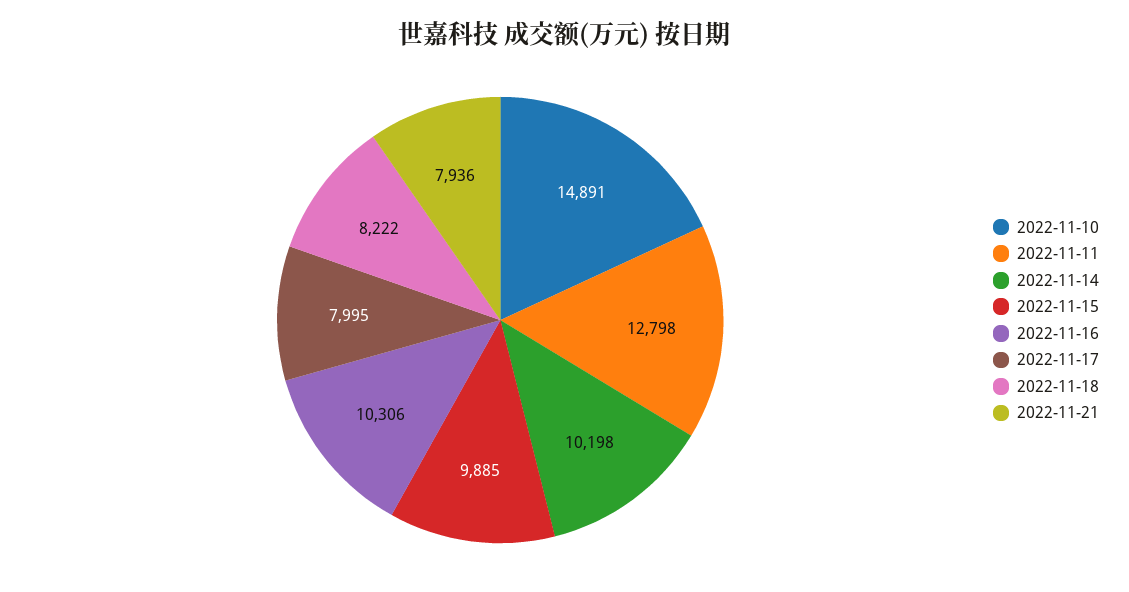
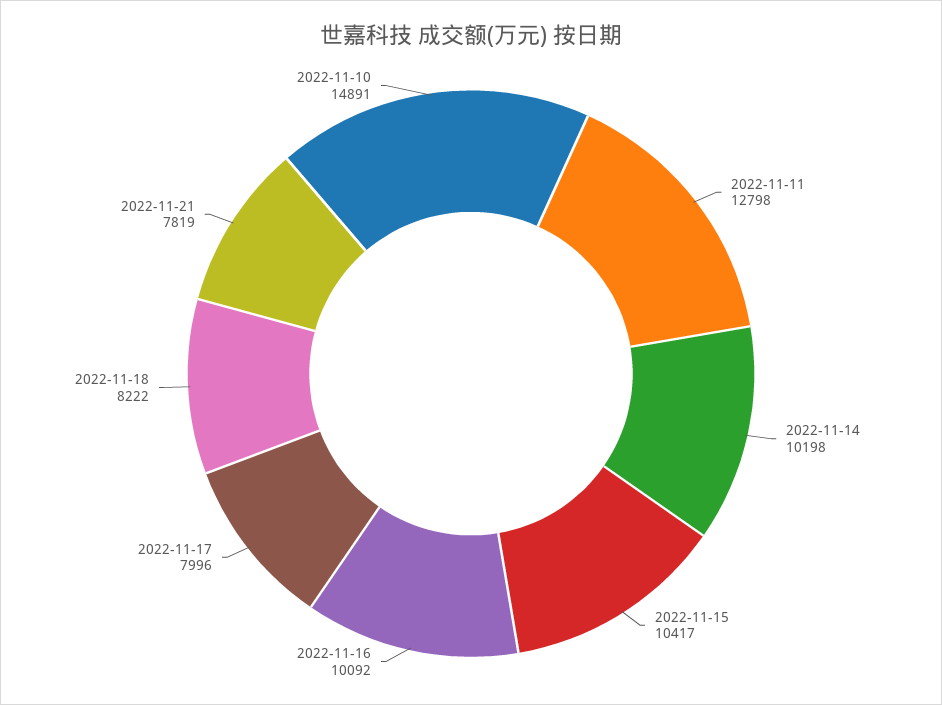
  {
    "2022-11-10": 14891,
    "2022-11-11": 12798,
    "2022-11-14": 10198,
-   "2022-11-15": 9885,
+   "2022-11-15": 10417,
-   "2022-11-16": 10306,
+   "2022-11-16": 10092,
-   "2022-11-17": 7995,
+   "2022-11-17": 7996,
    "2022-11-18": 8222,
-   "2022-11-21": 7936
+   "2022-11-21": 7819
  }

